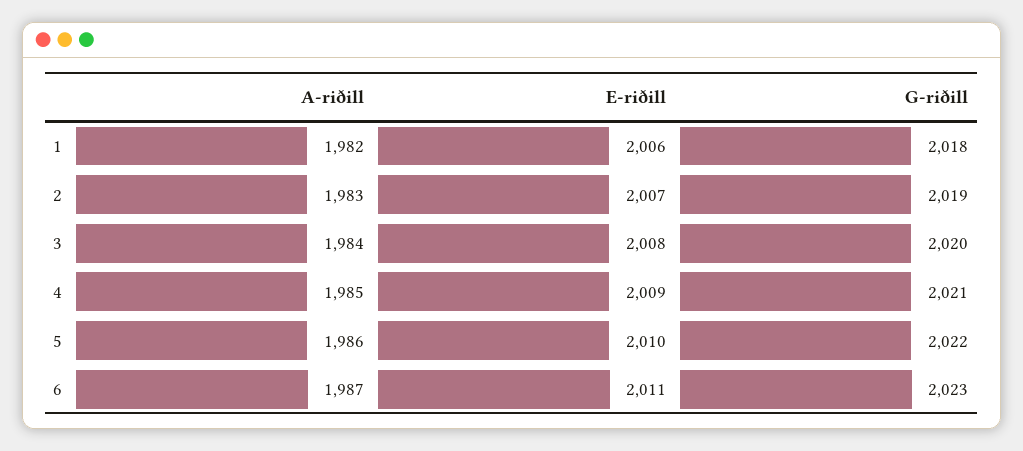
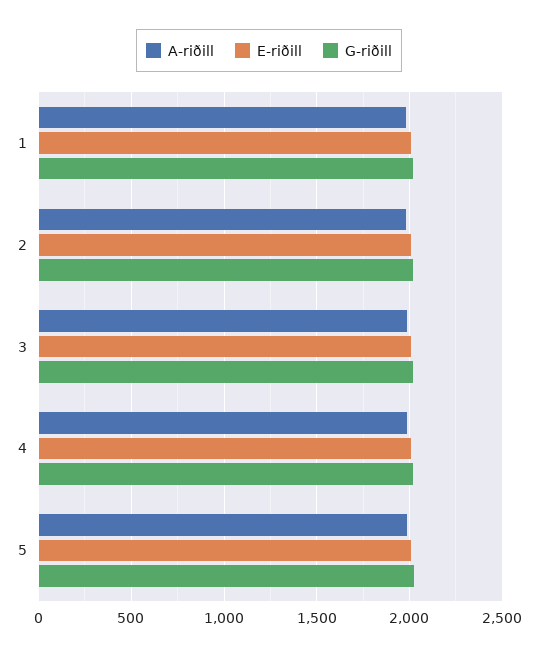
  {
    "A-riðill": {
      "1": 1982,
      "2": 1983,
      "3": 1984,
      "4": 1985,
-     "5": 1986,
+     "5": 1986
-     "6": 1987
    },
    "E-riðill": {
      "1": 2006,
      "2": 2007,
      "3": 2008,
      "4": 2009,
-     "5": 2010,
+     "5": 2010
-     "6": 2011
    },
    "G-riðill": {
      "1": 2018,
      "2": 2019,
      "3": 2020,
      "4": 2021,
-     "5": 2022,
+     "5": 2022
-     "6": 2023
    }
  }

